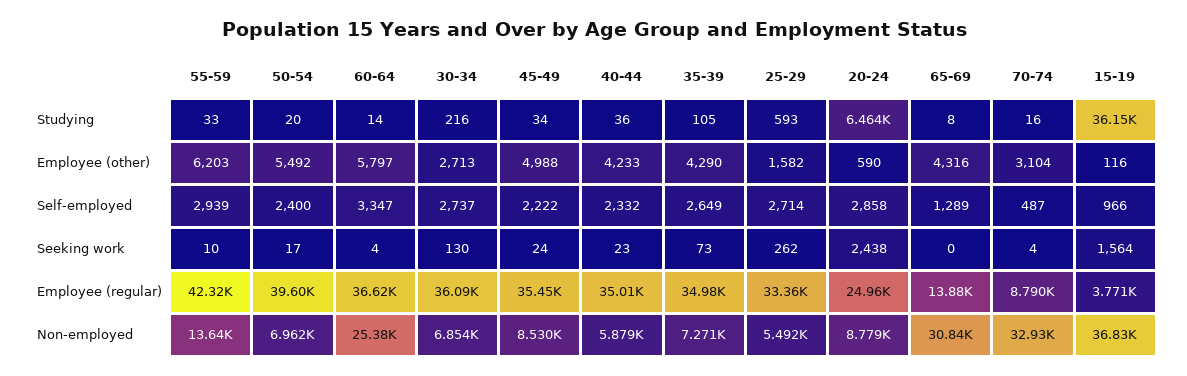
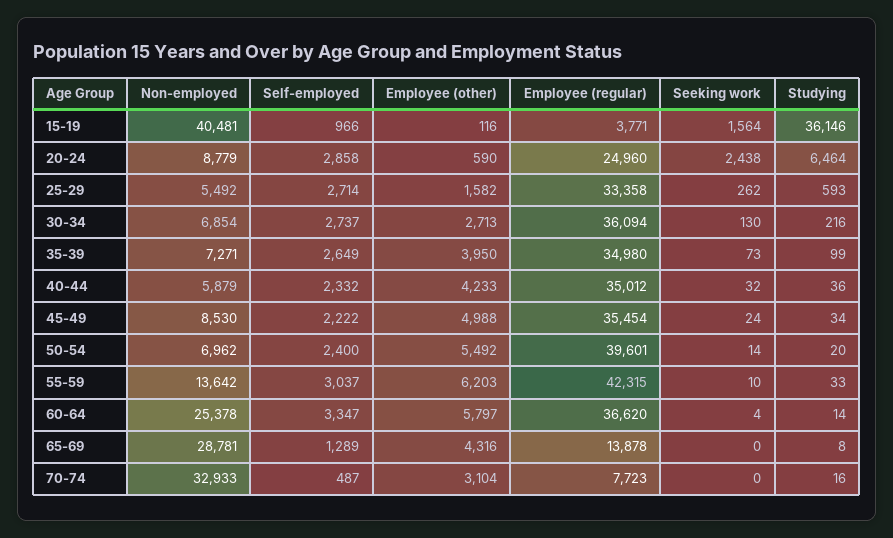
  {
    "55-59": {
      "Studying": 33,
      "Employee (other)": 6203,
-     "Self-employed": 2939,
+     "Self-employed": 3037,
      "Seeking work": 10,
      "Employee (regular)": 42315,
      "Non-employed": 13642
    },
    "50-54": {
      "Studying": 20,
      "Employee (other)": 5492,
      "Self-employed": 2400,
-     "Seeking work": 17,
+     "Seeking work": 14,
      "Employee (regular)": 39601,
      "Non-employed": 6962
    },
    "60-64": {
      "Studying": 14,
      "Employee (other)": 5797,
      "Self-employed": 3347,
      "Seeking work": 4,
      "Employee (regular)": 36620,
      "Non-employed": 25378
    },
    "30-34": {
      "Studying": 216,
      "Employee (other)": 2713,
      "Self-employed": 2737,
      "Seeking work": 130,
      "Employee (regular)": 36094,
      "Non-employed": 6854
    },
    "45-49": {
      "Studying": 34,
      "Employee (other)": 4988,
      "Self-employed": 2222,
      "Seeking work": 24,
      "Employee (regular)": 35454,
      "Non-employed": 8530
    },
    "40-44": {
      "Studying": 36,
      "Employee (other)": 4233,
      "Self-employed": 2332,
-     "Seeking work": 23,
+     "Seeking work": 32,
      "Employee (regular)": 35012,
      "Non-employed": 5879
    },
    "35-39": {
-     "Studying": 105,
+     "Studying": 99,
-     "Employee (other)": 4290,
+     "Employee (other)": 3950,
      "Self-employed": 2649,
      "Seeking work": 73,
      "Employee (regular)": 34980,
      "Non-employed": 7271
    },
    "25-29": {
      "Studying": 593,
      "Employee (other)": 1582,
      "Self-employed": 2714,
      "Seeking work": 262,
      "Employee (regular)": 33358,
      "Non-employed": 5492
    },
    "20-24": {
      "Studying": 6464,
      "Employee (other)": 590,
      "Self-employed": 2858,
      "Seeking work": 2438,
      "Employee (regular)": 24960,
      "Non-employed": 8779
    },
    "65-69": {
      "Studying": 8,
      "Employee (other)": 4316,
      "Self-employed": 1289,
      "Seeking work": 0,
      "Employee (regular)": 13878,
-     "Non-employed": 30840
+     "Non-employed": 28781
    },
    "70-74": {
      "Studying": 16,
      "Employee (other)": 3104,
      "Self-employed": 487,
-     "Seeking work": 4,
+     "Seeking work": 0,
-     "Employee (regular)": 8790,
+     "Employee (regular)": 7723,
      "Non-employed": 32933
    },
    "15-19": {
      "Studying": 36146,
      "Employee (other)": 116,
      "Self-employed": 966,
      "Seeking work": 1564,
      "Employee (regular)": 3771,
-     "Non-employed": 36830
+     "Non-employed": 40481
    }
  }

